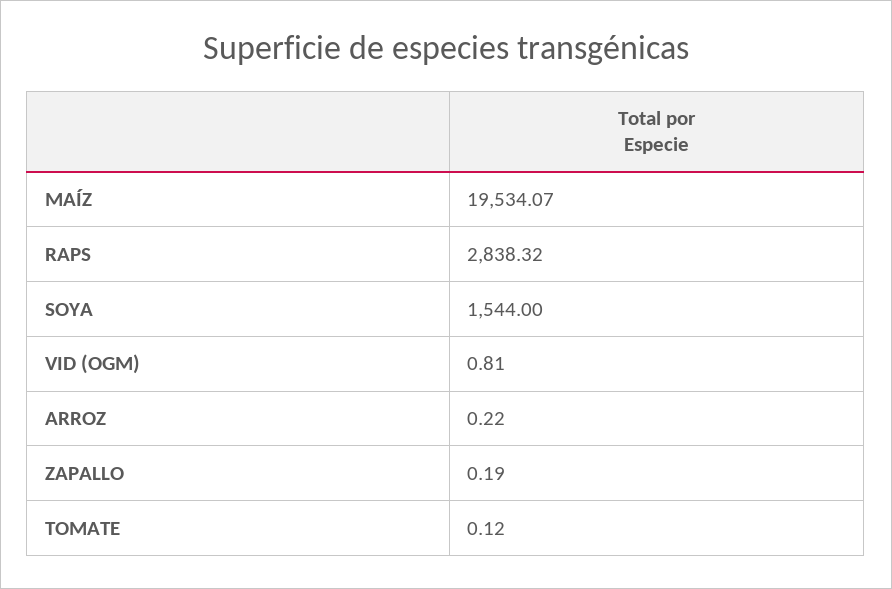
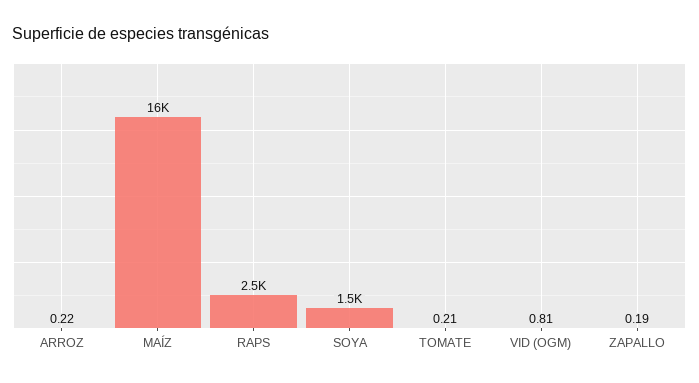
  {
-   "MAÍZ": 19534.07,
+   "MAÍZ": 16000,
-   "RAPS": 2838.32,
+   "RAPS": 2500,
    "SOYA": 1544,
    "VID (OGM)": 0.81,
    "ARROZ": 0.22,
    "ZAPALLO": 0.19,
-   "TOMATE": 0.12
+   "TOMATE": 0.21
  }

